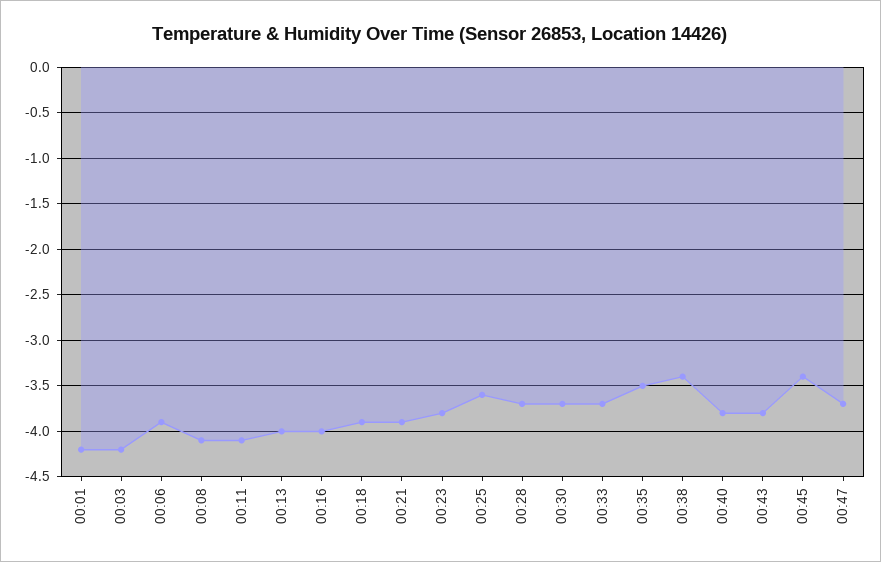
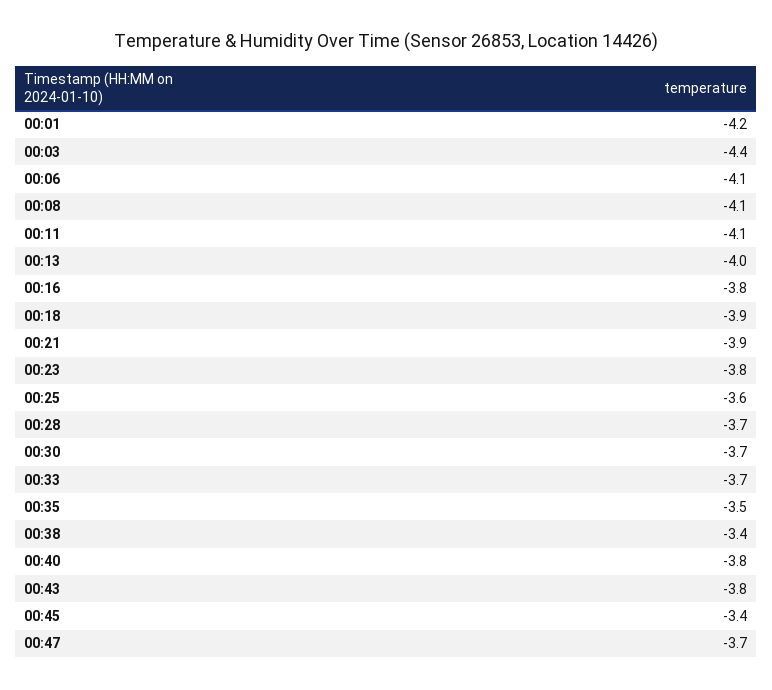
  {
    "00:01": -4.2,
-   "00:03": -4.2,
+   "00:03": -4.4,
-   "00:06": -3.9,
+   "00:06": -4.1,
    "00:08": -4.1,
    "00:11": -4.1,
    "00:13": -4,
-   "00:16": -4,
+   "00:16": -3.8,
    "00:18": -3.9,
    "00:21": -3.9,
    "00:23": -3.8,
    "00:25": -3.6,
    "00:28": -3.7,
    "00:30": -3.7,
    "00:33": -3.7,
    "00:35": -3.5,
    "00:38": -3.4,
    "00:40": -3.8,
    "00:43": -3.8,
    "00:45": -3.4,
    "00:47": -3.7
  }

